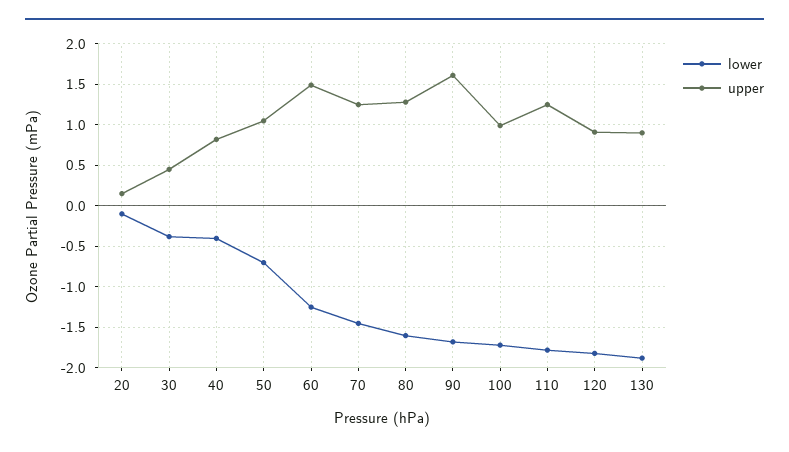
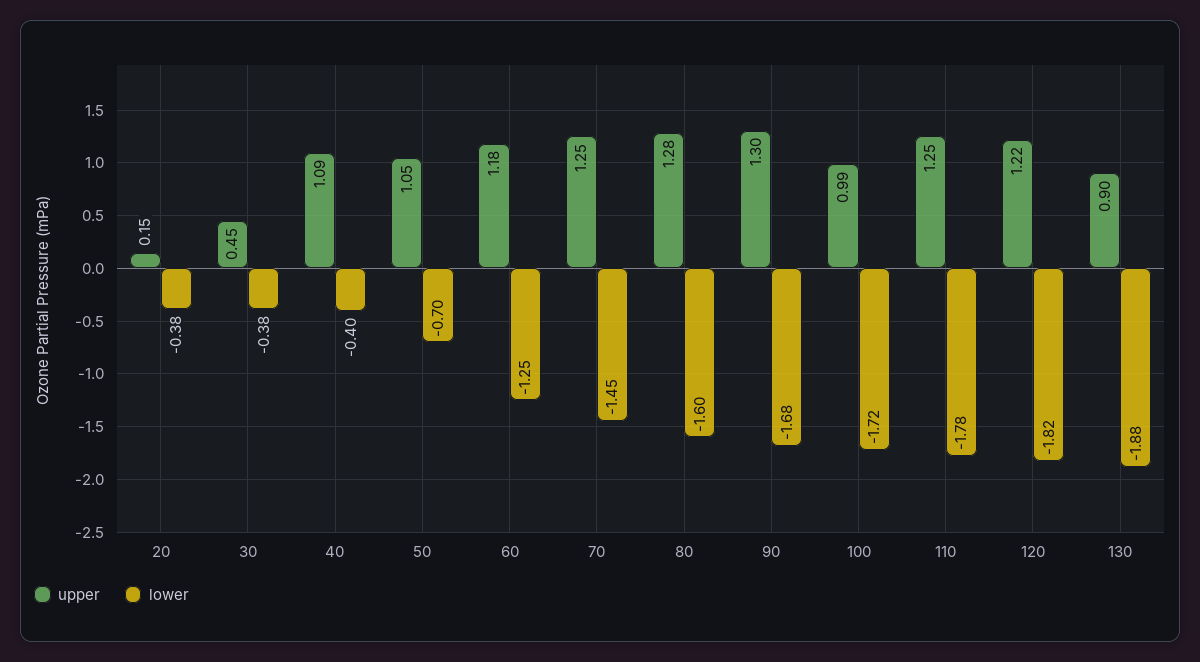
  {
    "lower": {
-     "20": -0.1,
+     "20": -0.38,
      "30": -0.38,
      "40": -0.4,
      "50": -0.7,
      "60": -1.25,
      "70": -1.45,
      "80": -1.6,
      "90": -1.68,
      "100": -1.72,
      "110": -1.78,
      "120": -1.82,
      "130": -1.88
    },
    "upper": {
      "20": 0.15,
      "30": 0.45,
-     "40": 0.8,
+     "40": 1.09,
      "50": 1.05,
-     "60": 1.5,
+     "60": 1.18,
      "70": 1.25,
      "80": 1.28,
-     "90": 1.6,
+     "90": 1.3,
      "100": 0.99,
      "110": 1.25,
-     "120": 0.9,
+     "120": 1.22,
      "130": 0.9
    }
  }

